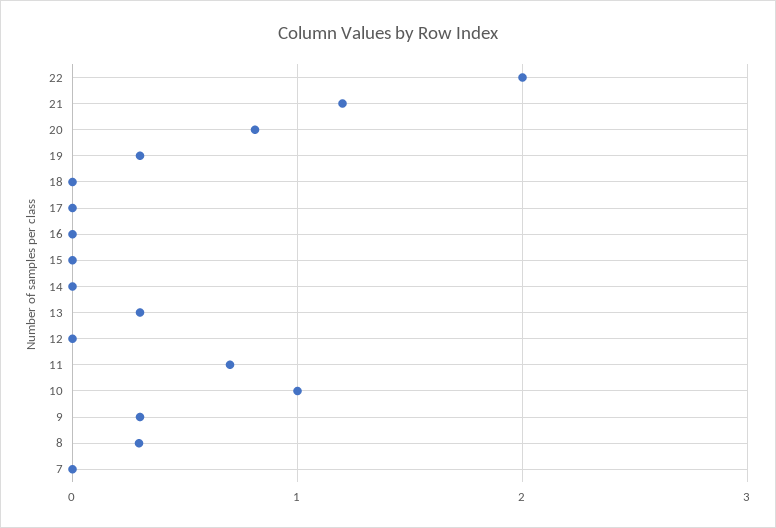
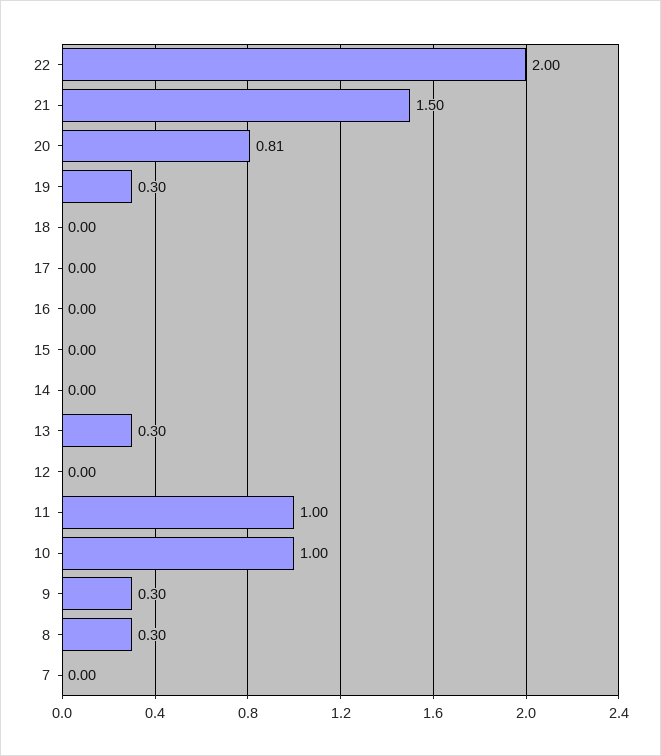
  {
    "22": 2,
-   "21": 1.2,
+   "21": 1.5,
    "20": 0.81,
    "19": 0.3,
    "18": 0,
    "17": 0,
    "16": 0,
    "15": 0,
    "14": 0,
    "13": 0.3,
    "12": 0,
-   "11": 0.7,
+   "11": 1,
    "10": 1,
    "9": 0.3,
    "8": 0.3,
    "7": 0
  }

